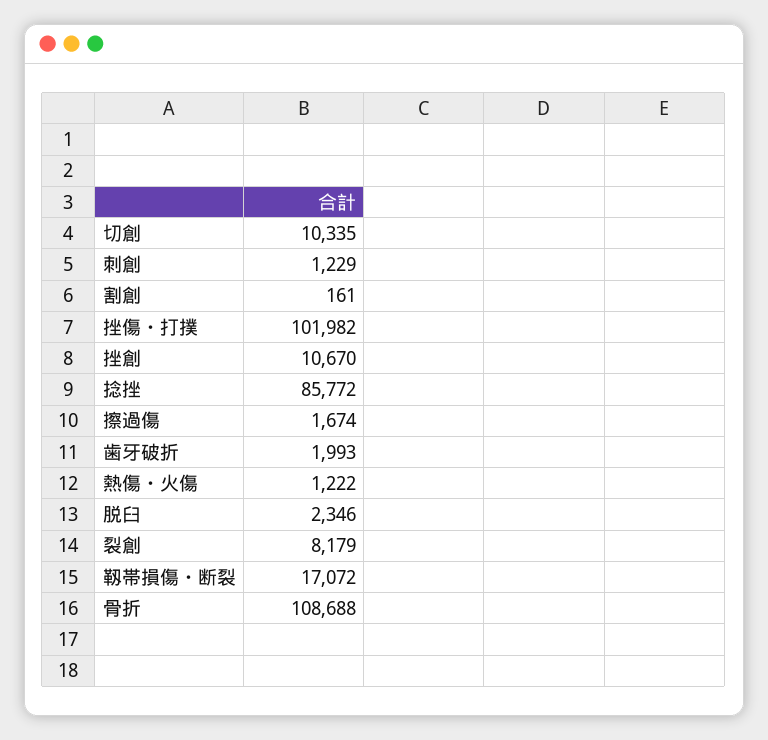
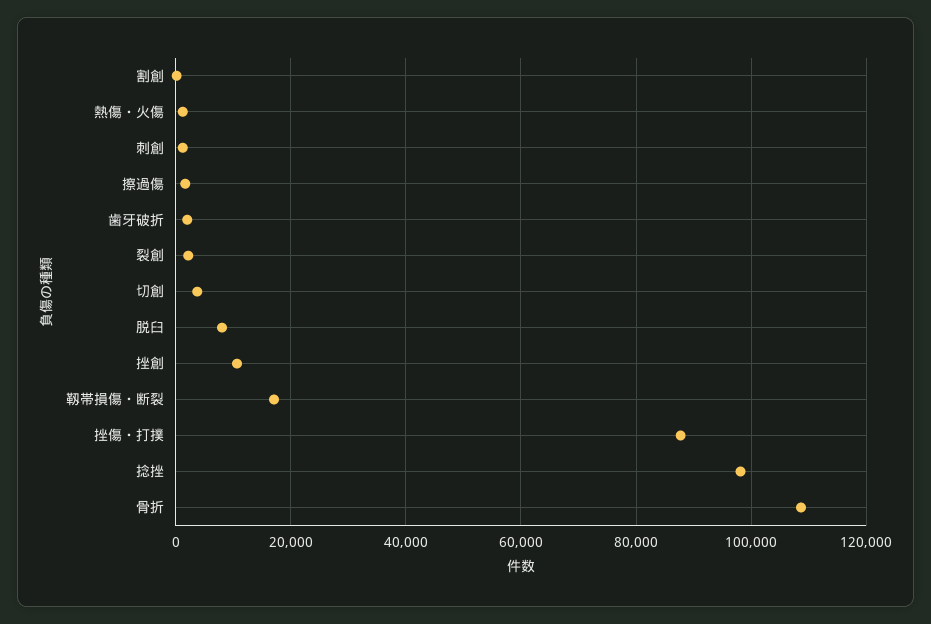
  {
-   "切創": 10335,
+   "切創": 4000,
    "刺創": 1229,
    "割創": 161,
-   "挫傷・打撲": 101982,
+   "挫傷・打撲": 88000,
    "挫創": 10670,
-   "捻挫": 85772,
+   "捻挫": 98000,
    "擦過傷": 1674,
    "歯牙破折": 1993,
    "熱傷・火傷": 1222,
-   "脱臼": 2346,
+   "脱臼": 8000,
-   "裂創": 8179,
+   "裂創": 2000,
    "靱帯損傷・断裂": 17072,
    "骨折": 108688
  }

